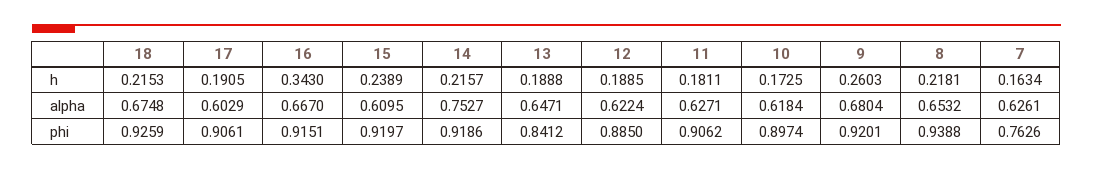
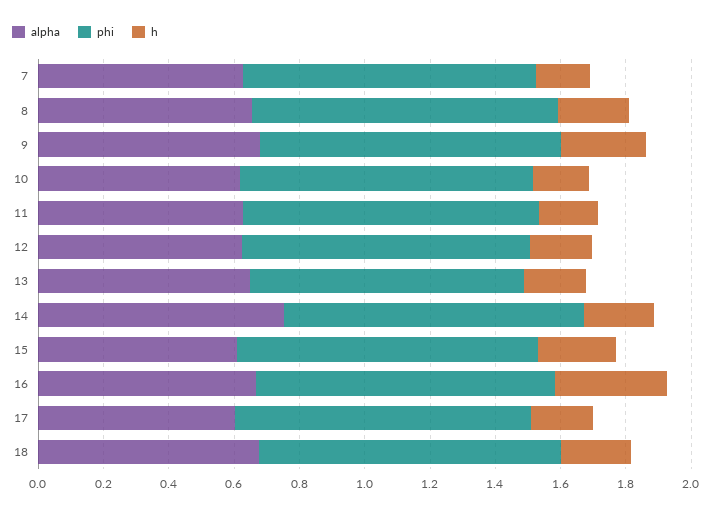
  {
    "h": {
      "18": 0.2153,
      "17": 0.1905,
      "16": 0.343,
      "15": 0.2389,
      "14": 0.2157,
      "13": 0.1888,
      "12": 0.1885,
      "11": 0.1811,
      "10": 0.1725,
      "9": 0.2603,
      "8": 0.2181,
      "7": 0.1634
    },
    "alpha": {
      "18": 0.6748,
      "17": 0.6029,
      "16": 0.667,
      "15": 0.6095,
      "14": 0.7527,
      "13": 0.6471,
      "12": 0.6224,
      "11": 0.6271,
      "10": 0.6184,
      "9": 0.6804,
      "8": 0.6532,
      "7": 0.6261
    },
    "phi": {
      "18": 0.9259,
      "17": 0.9061,
      "16": 0.9151,
      "15": 0.9197,
      "14": 0.9186,
      "13": 0.8412,
      "12": 0.885,
      "11": 0.9062,
      "10": 0.8974,
      "9": 0.9201,
      "8": 0.9388,
-     "7": 0.7626
+     "7": 0.9
    }
  }

